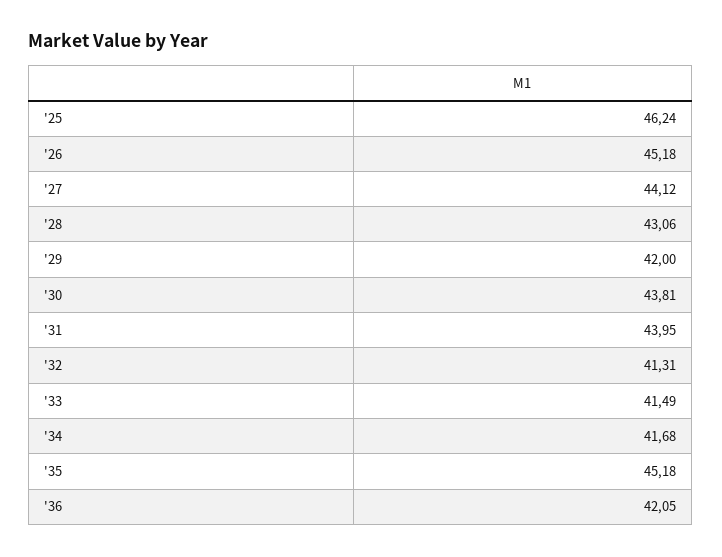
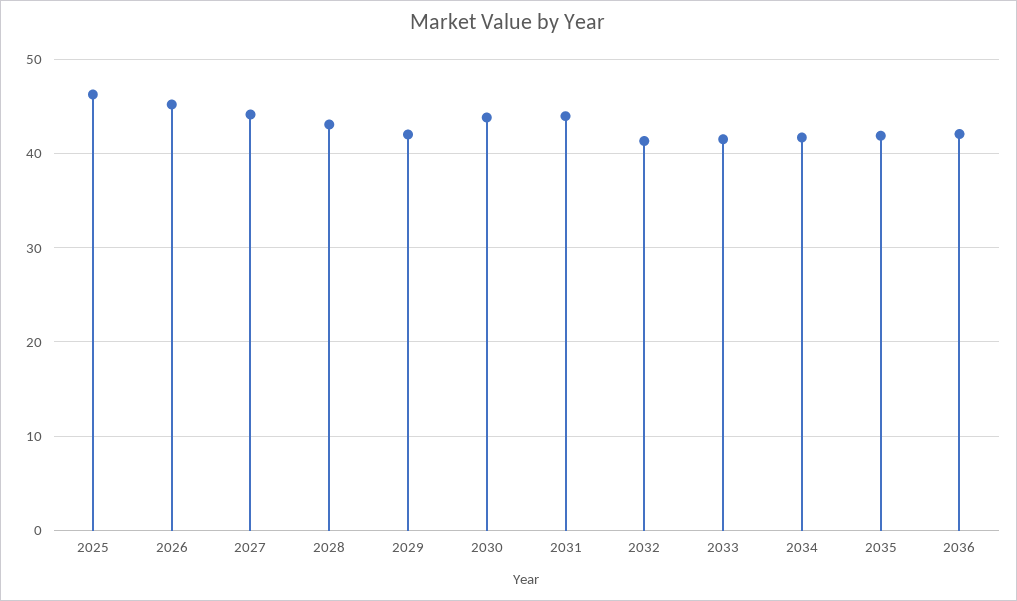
  {
    "'25": 46.24,
    "'26": 45.18,
    "'27": 44.12,
    "'28": 43.06,
    "'29": 42,
    "'30": 43.81,
    "'31": 43.95,
    "'32": 41.31,
    "'33": 41.49,
    "'34": 41.68,
-   "'35": 45.18,
+   "'35": 42,
    "'36": 42.05
  }

